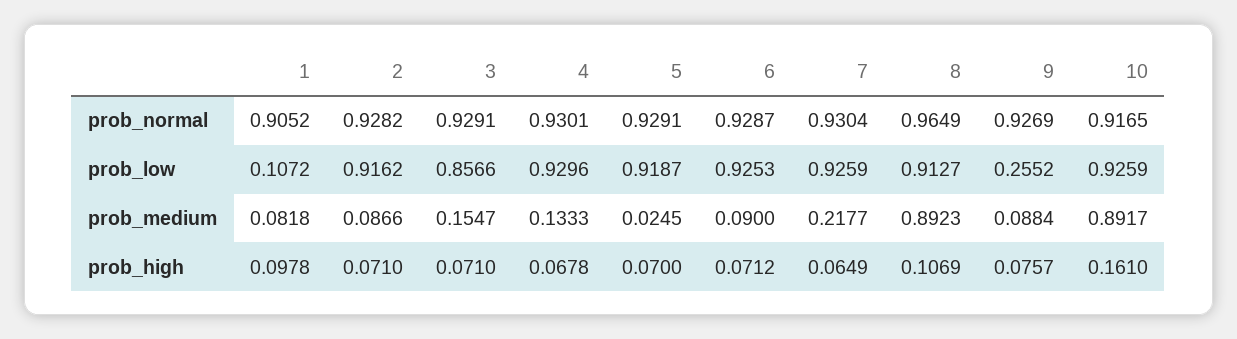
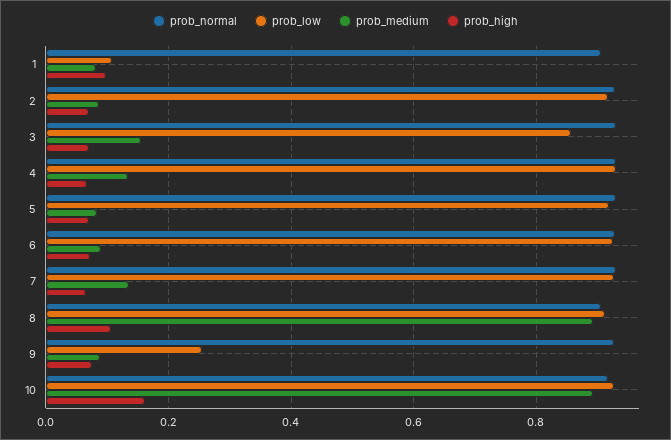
  {
    "prob_normal": {
      "1": 0.9052,
      "2": 0.9282,
      "3": 0.9291,
      "4": 0.9301,
      "5": 0.9291,
      "6": 0.9287,
      "7": 0.9304,
-     "8": 0.9649,
+     "8": 0.9,
      "9": 0.9269,
      "10": 0.9165
    },
    "prob_low": {
      "1": 0.1072,
      "2": 0.9162,
      "3": 0.8566,
      "4": 0.9296,
      "5": 0.9187,
      "6": 0.9253,
      "7": 0.9259,
      "8": 0.9127,
      "9": 0.2552,
      "10": 0.9259
    },
    "prob_medium": {
      "1": 0.0818,
      "2": 0.0866,
      "3": 0.1547,
      "4": 0.1333,
-     "5": 0.0245,
+     "5": 0.08,
      "6": 0.09,
-     "7": 0.2177,
+     "7": 0.14,
      "8": 0.8923,
      "9": 0.0884,
      "10": 0.8917
    },
    "prob_high": {
      "1": 0.0978,
      "2": 0.071,
      "3": 0.071,
      "4": 0.0678,
      "5": 0.07,
      "6": 0.0712,
      "7": 0.0649,
      "8": 0.1069,
      "9": 0.0757,
      "10": 0.161
    }
  }

